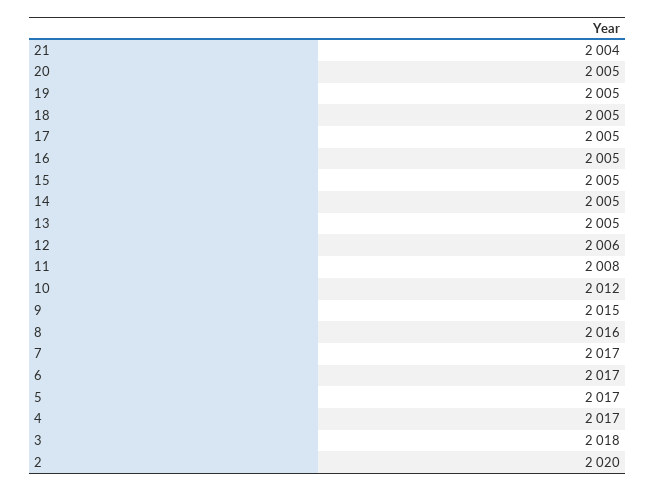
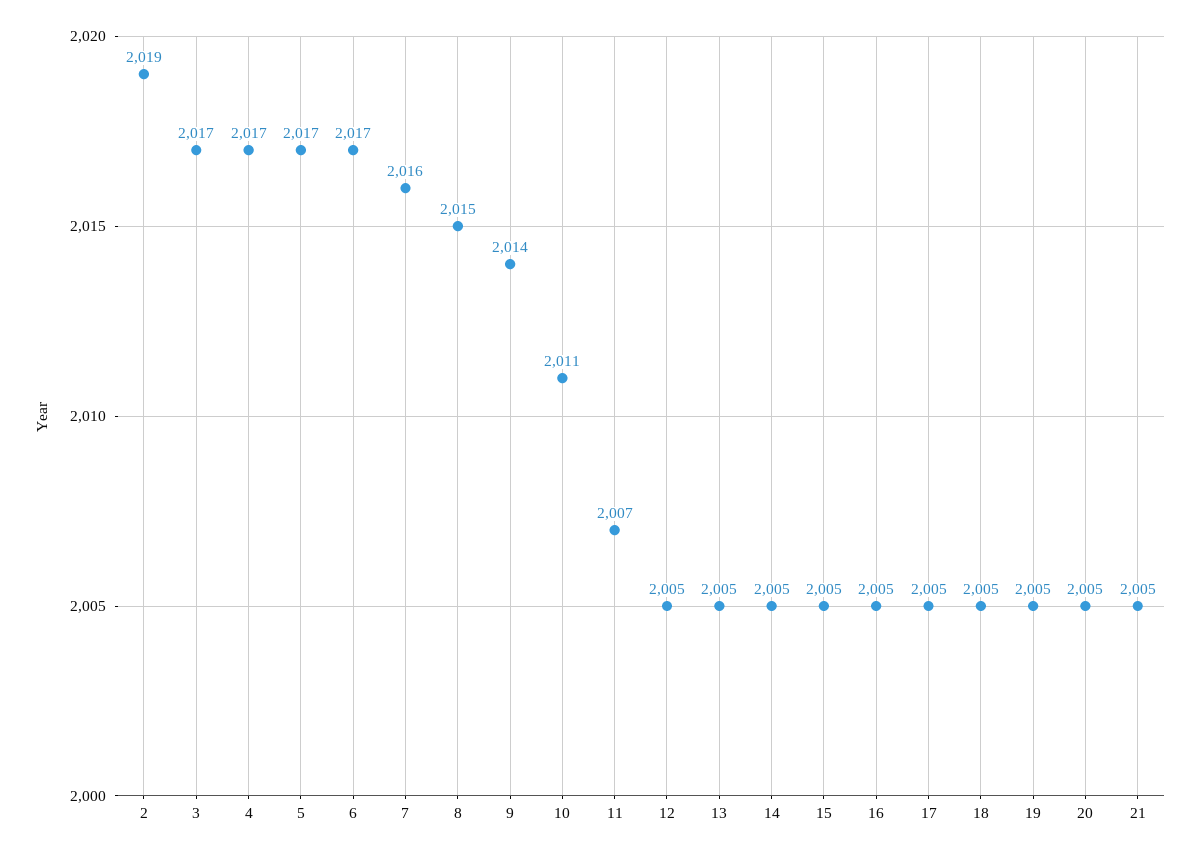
  {
-   "21": 2004,
+   "21": 2005,
    "20": 2005,
    "19": 2005,
    "18": 2005,
    "17": 2005,
    "16": 2005,
    "15": 2005,
    "14": 2005,
    "13": 2005,
-   "12": 2006,
+   "12": 2005,
-   "11": 2008,
+   "11": 2007,
-   "10": 2012,
+   "10": 2011,
-   "9": 2015,
+   "9": 2014,
-   "8": 2016,
+   "8": 2015,
-   "7": 2017,
+   "7": 2016,
    "6": 2017,
    "5": 2017,
    "4": 2017,
-   "3": 2018,
+   "3": 2017,
-   "2": 2020
+   "2": 2019
  }

